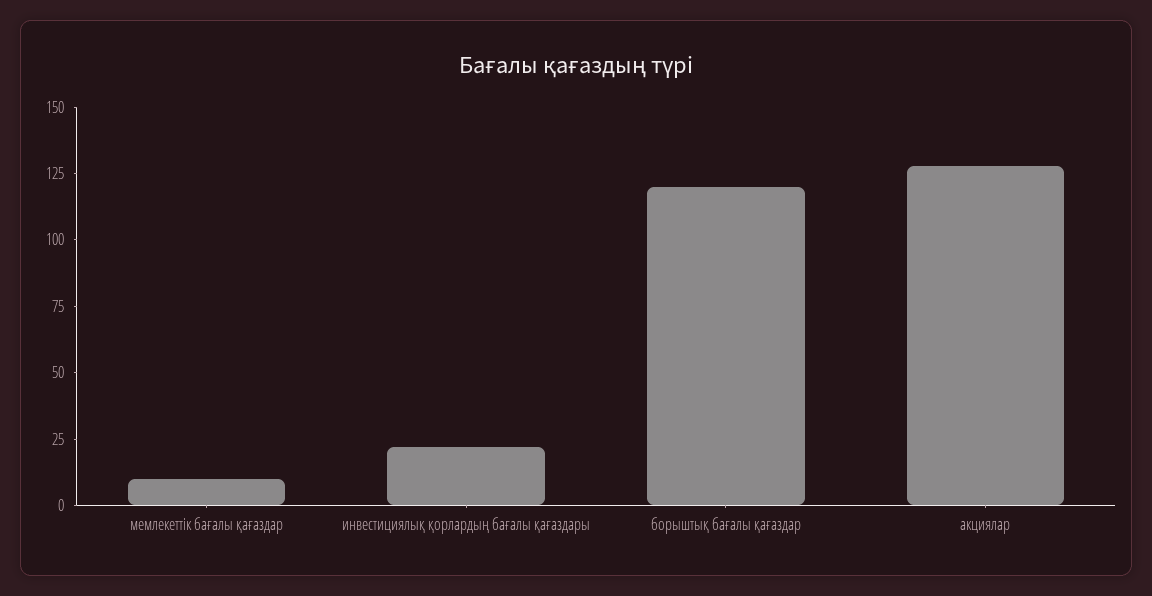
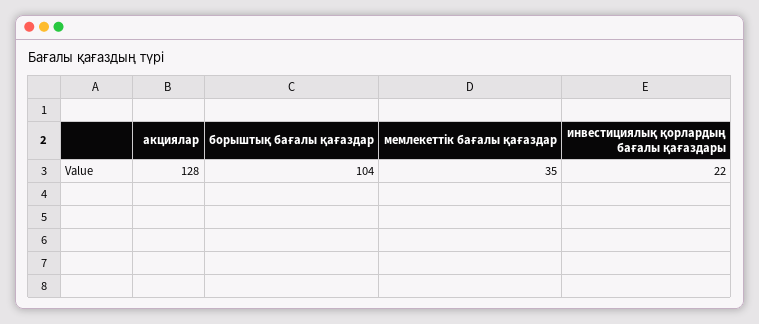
  {
-   "мемлекеттік бағалы қағаздар": 10,
+   "мемлекеттік бағалы қағаздар": 35,
    "инвестициялық қорлардың бағалы қағаздары": 22,
-   "борыштық бағалы қағаздар": 120,
+   "борыштық бағалы қағаздар": 104,
    "акциялар": 128
  }

